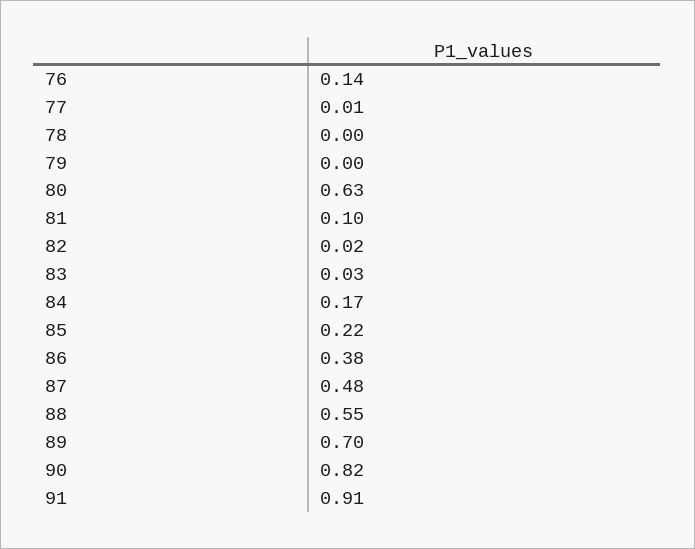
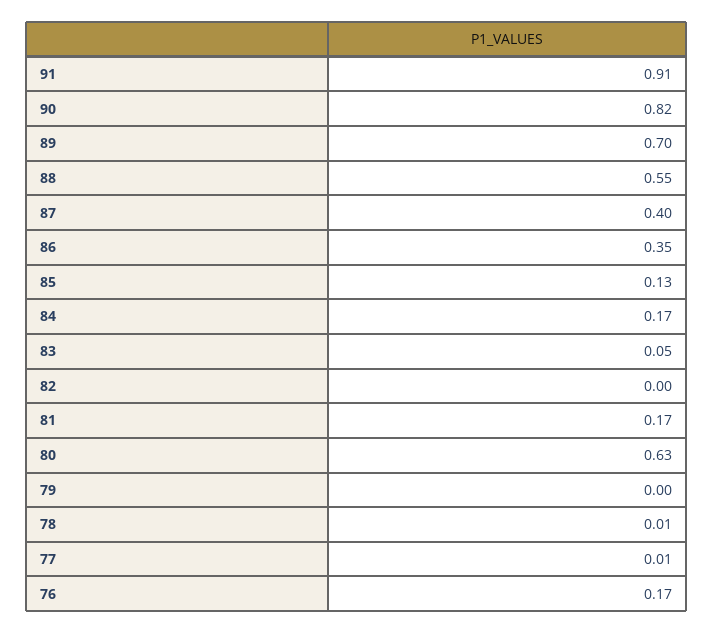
  {
-   "76": 0.14,
+   "76": 0.17,
    "77": 0.01,
-   "78": 0,
+   "78": 0.01,
    "79": 0,
    "80": 0.63,
-   "81": 0.1,
+   "81": 0.17,
-   "82": 0.02,
+   "82": 0,
-   "83": 0.03,
+   "83": 0.05,
    "84": 0.17,
-   "85": 0.22,
+   "85": 0.13,
-   "86": 0.38,
+   "86": 0.35,
-   "87": 0.48,
+   "87": 0.4,
    "88": 0.55,
    "89": 0.7,
    "90": 0.82,
    "91": 0.91
  }

